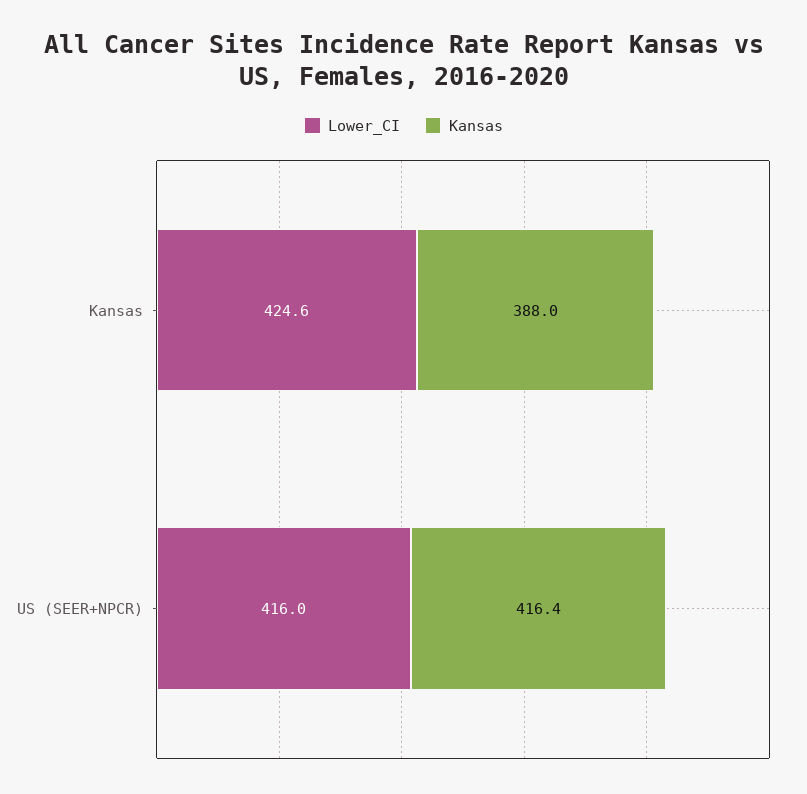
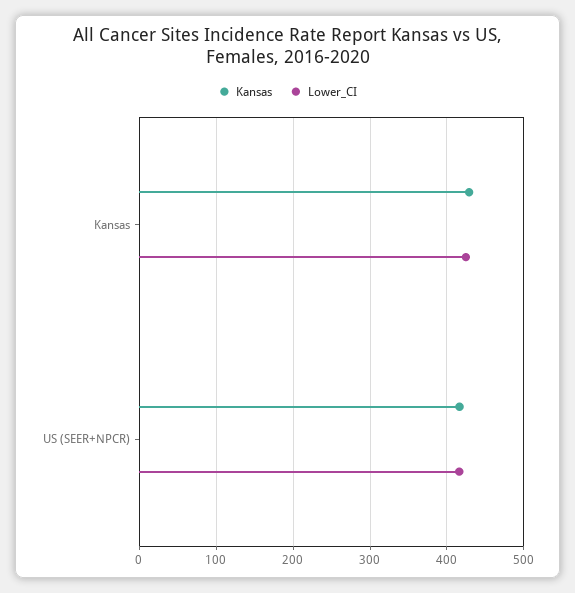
  {
    "Lower_CI": {
      "Kansas": 424.6,
      "US (SEER+NPCR)": 416
    },
    "Kansas": {
-     "Kansas": 388,
+     "Kansas": 430,
      "US (SEER+NPCR)": 416.4
    }
  }

